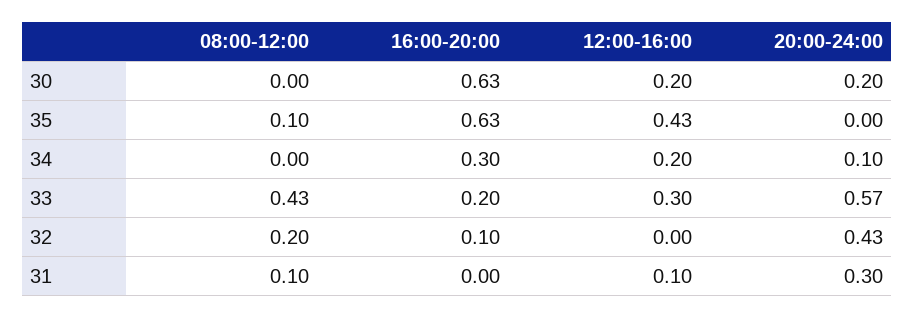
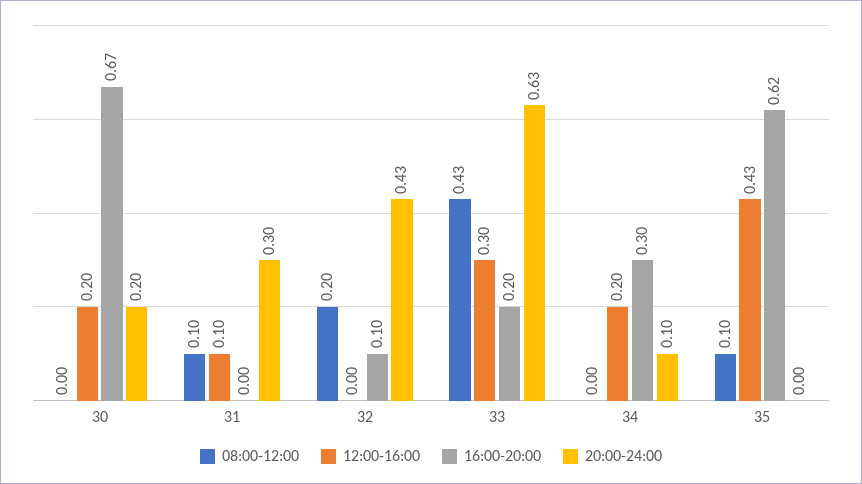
  {
    "08:00-12:00": {
      "30": 0,
      "35": 0.1,
      "34": 0,
      "33": 0.43,
      "32": 0.2,
      "31": 0.1
    },
    "16:00-20:00": {
-     "30": 0.63,
+     "30": 0.67,
-     "35": 0.63,
+     "35": 0.62,
      "34": 0.3,
      "33": 0.2,
      "32": 0.1,
      "31": 0
    },
    "12:00-16:00": {
      "30": 0.2,
      "35": 0.43,
      "34": 0.2,
      "33": 0.3,
      "32": 0,
      "31": 0.1
    },
    "20:00-24:00": {
      "30": 0.2,
      "35": 0,
      "34": 0.1,
-     "33": 0.57,
+     "33": 0.63,
      "32": 0.43,
      "31": 0.3
    }
  }

